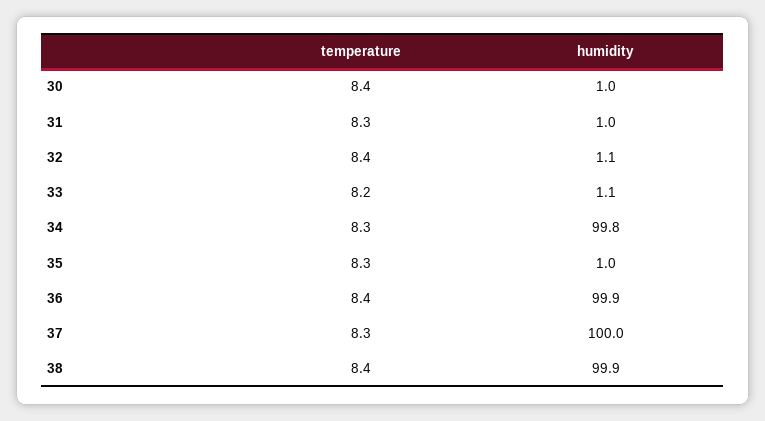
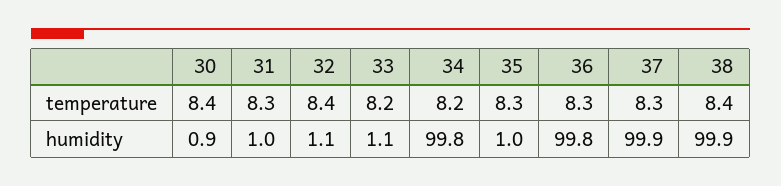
  {
    "temperature": {
      "30": 8.4,
      "31": 8.3,
      "32": 8.4,
      "33": 8.2,
-     "34": 8.3,
+     "34": 8.2,
      "35": 8.3,
-     "36": 8.4,
+     "36": 8.3,
      "37": 8.3,
      "38": 8.4
    },
    "humidity": {
-     "30": 1,
+     "30": 0.9,
      "31": 1,
      "32": 1.1,
      "33": 1.1,
      "34": 99.8,
      "35": 1,
-     "36": 99.9,
+     "36": 99.8,
-     "37": 100,
+     "37": 99.9,
      "38": 99.9
    }
  }

